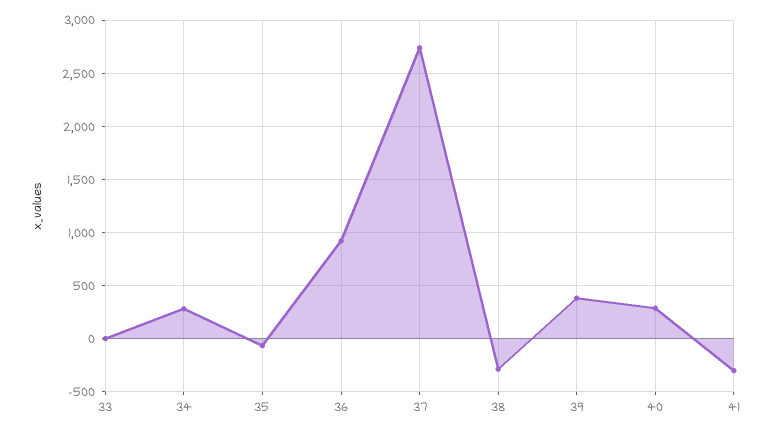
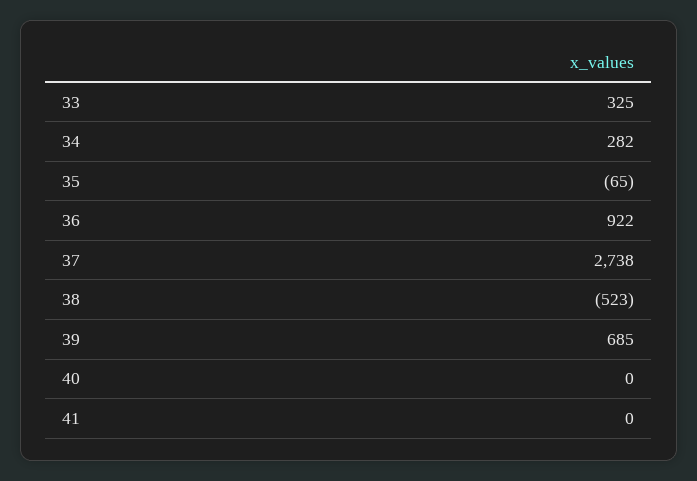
  {
-   "33": 0,
+   "33": 325,
    "34": 282,
    "35": -65,
    "36": 922,
    "37": 2738,
-   "38": -300,
+   "38": -523,
-   "39": 400,
+   "39": 685,
-   "40": 300,
+   "40": 0,
-   "41": -300
+   "41": 0
  }

